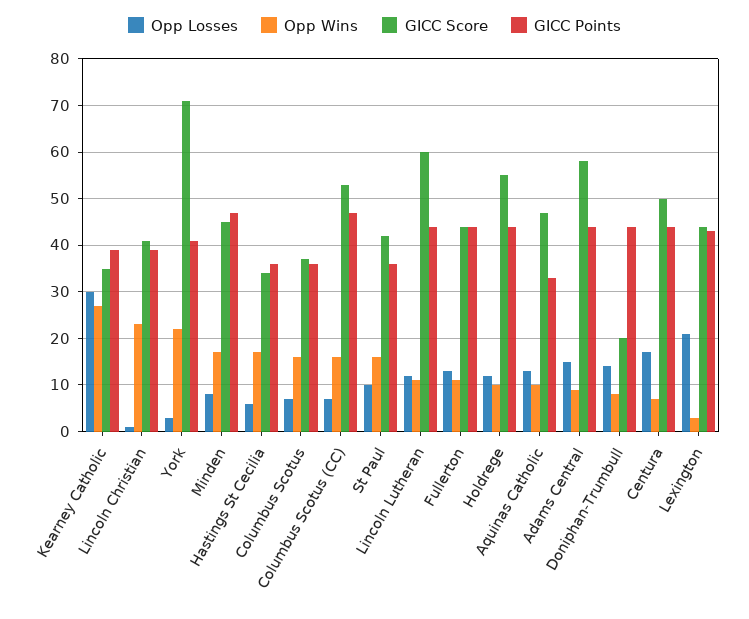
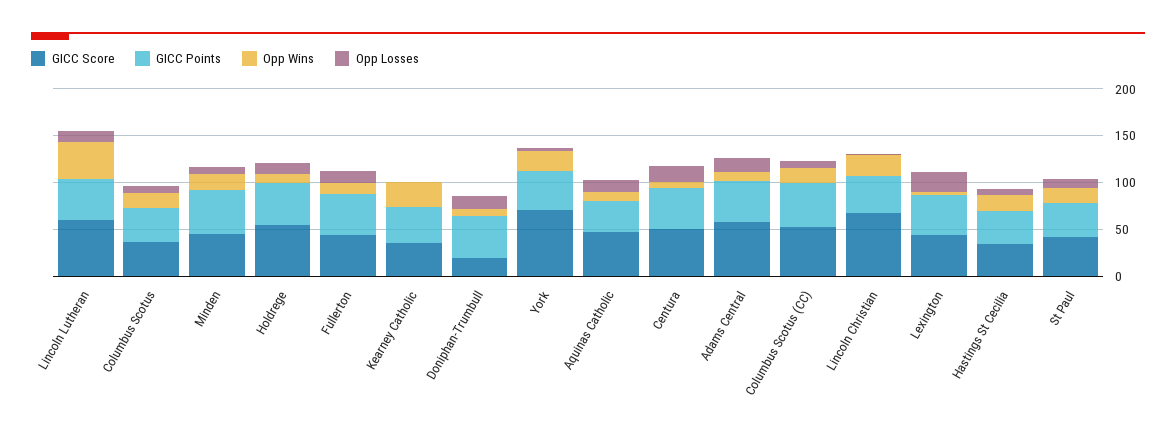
  {
    "Opp Losses": {
-     "Kearney Catholic": 30,
+     "Kearney Catholic": 0,
      "Lincoln Christian": 0,
      "York": 5,
      "Minden": 10,
      "Hastings St Cecilia": 5,
      "Columbus Scotus": 5,
      "Columbus Scotus (CC)": 5,
      "St Paul": 10,
      "Lincoln Lutheran": 10,
      "Fullerton": 15,
      "Holdrege": 10,
      "Aquinas Catholic": 15,
      "Adams Central": 15,
      "Doniphan-Trumbull": 15,
      "Centura": 15,
      "Lexington": 20
    },
    "Opp Wins": {
      "Kearney Catholic": 25,
      "Lincoln Christian": 25,
      "York": 20,
      "Minden": 15,
      "Hastings St Cecilia": 15,
      "Columbus Scotus": 15,
      "Columbus Scotus (CC)": 15,
      "St Paul": 15,
-     "Lincoln Lutheran": 10,
+     "Lincoln Lutheran": 40,
      "Fullerton": 10,
      "Holdrege": 10,
      "Aquinas Catholic": 10,
      "Adams Central": 10,
      "Doniphan-Trumbull": 10,
      "Centura": 5,
      "Lexington": 5
    },
    "GICC Score": {
      "Kearney Catholic": 35,
-     "Lincoln Christian": 40,
+     "Lincoln Christian": 70,
      "York": 70,
      "Minden": 45,
      "Hastings St Cecilia": 35,
      "Columbus Scotus": 35,
      "Columbus Scotus (CC)": 55,
      "St Paul": 40,
      "Lincoln Lutheran": 60,
      "Fullerton": 45,
      "Holdrege": 55,
      "Aquinas Catholic": 45,
      "Adams Central": 60,
      "Doniphan-Trumbull": 20,
      "Centura": 50,
      "Lexington": 45
    },
    "GICC Points": {
      "Kearney Catholic": 40,
      "Lincoln Christian": 40,
      "York": 40,
      "Minden": 45,
      "Hastings St Cecilia": 35,
      "Columbus Scotus": 35,
      "Columbus Scotus (CC)": 45,
      "St Paul": 35,
      "Lincoln Lutheran": 45,
      "Fullerton": 45,
      "Holdrege": 45,
      "Aquinas Catholic": 35,
      "Adams Central": 45,
      "Doniphan-Trumbull": 45,
      "Centura": 45,
      "Lexington": 45
    }
  }

